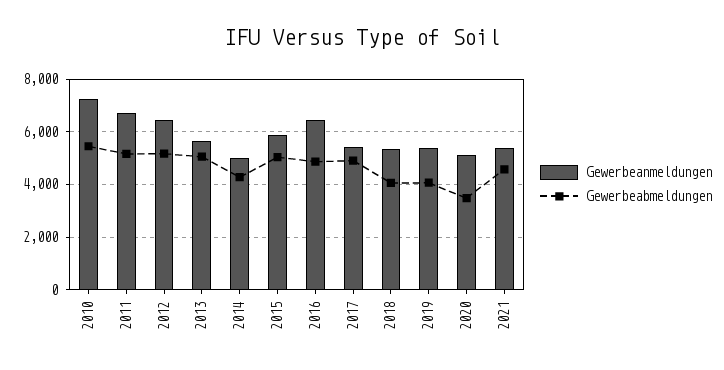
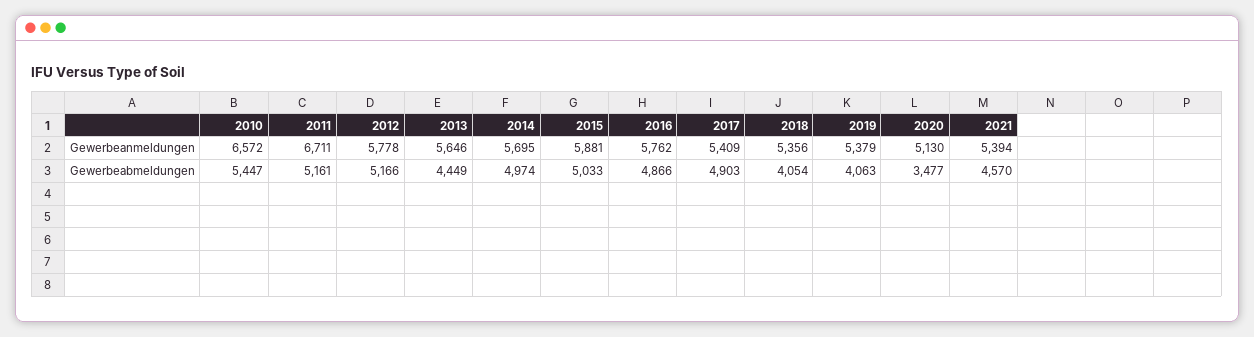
  {
    "Gewerbeanmeldungen": {
-     "2010": 7250,
+     "2010": 6572,
      "2011": 6711,
-     "2012": 6500,
+     "2012": 5778,
      "2013": 5646,
-     "2014": 5000,
+     "2014": 5695,
      "2015": 5881,
-     "2016": 6500,
+     "2016": 5762,
      "2017": 5409,
      "2018": 5356,
      "2019": 5379,
      "2020": 5130,
      "2021": 5394
    },
    "Gewerbeabmeldungen": {
      "2010": 5447,
      "2011": 5161,
      "2012": 5166,
-     "2013": 5000,
+     "2013": 4449,
-     "2014": 4250,
+     "2014": 4974,
      "2015": 5033,
      "2016": 4866,
      "2017": 4903,
      "2018": 4054,
      "2019": 4063,
      "2020": 3477,
      "2021": 4570
    }
  }

